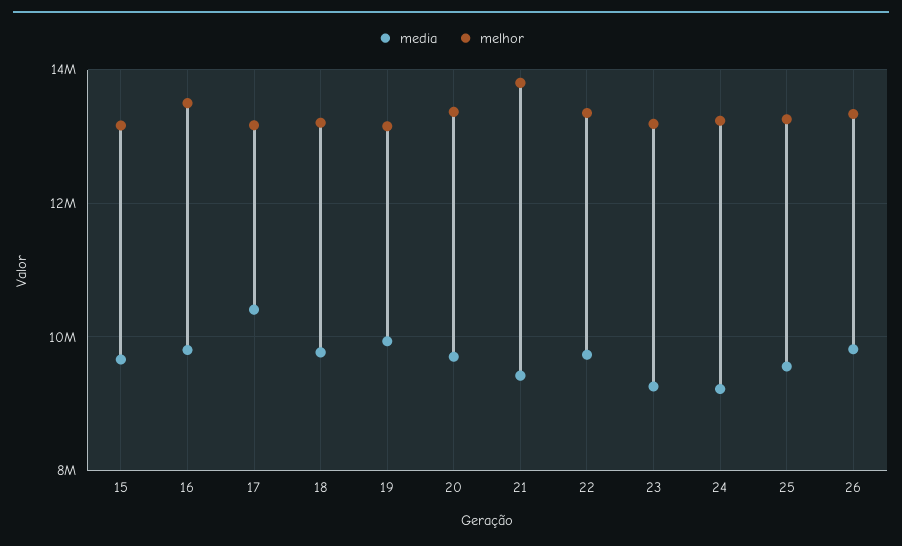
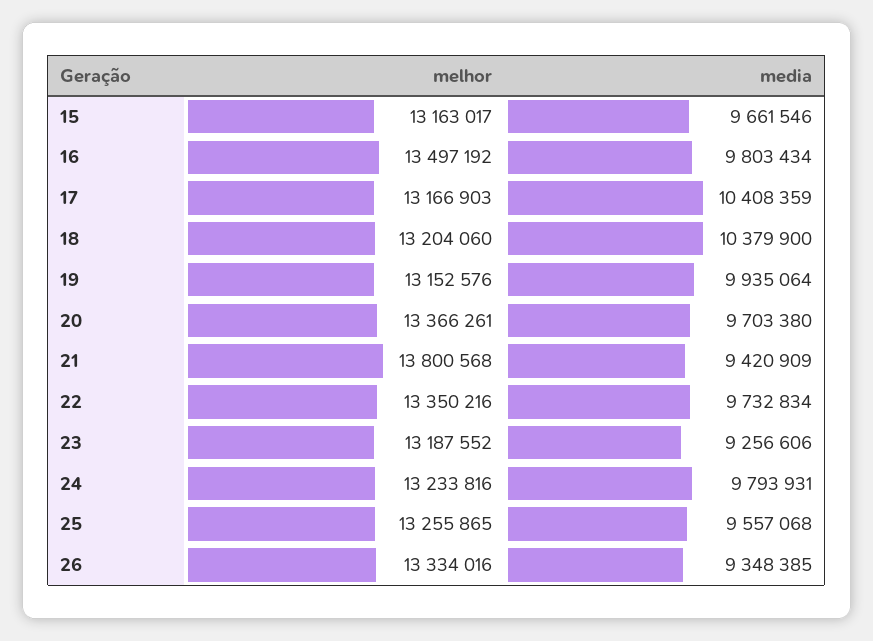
  {
    "media": {
      "15": 9661546,
      "16": 9803434,
      "17": 10408359,
-     "18": 9800000,
+     "18": 10379900,
      "19": 9935064,
      "20": 9703380,
      "21": 9420909,
      "22": 9732834,
      "23": 9256606,
-     "24": 9200000,
+     "24": 9793931,
      "25": 9557068,
-     "26": 9800000
+     "26": 9348385
    },
    "melhor": {
      "15": 13163017,
      "16": 13497192,
      "17": 13166903,
      "18": 13204060,
      "19": 13152576,
      "20": 13366261,
      "21": 13800568,
      "22": 13350216,
      "23": 13187552,
      "24": 13233816,
      "25": 13255865,
      "26": 13334016
    }
  }

